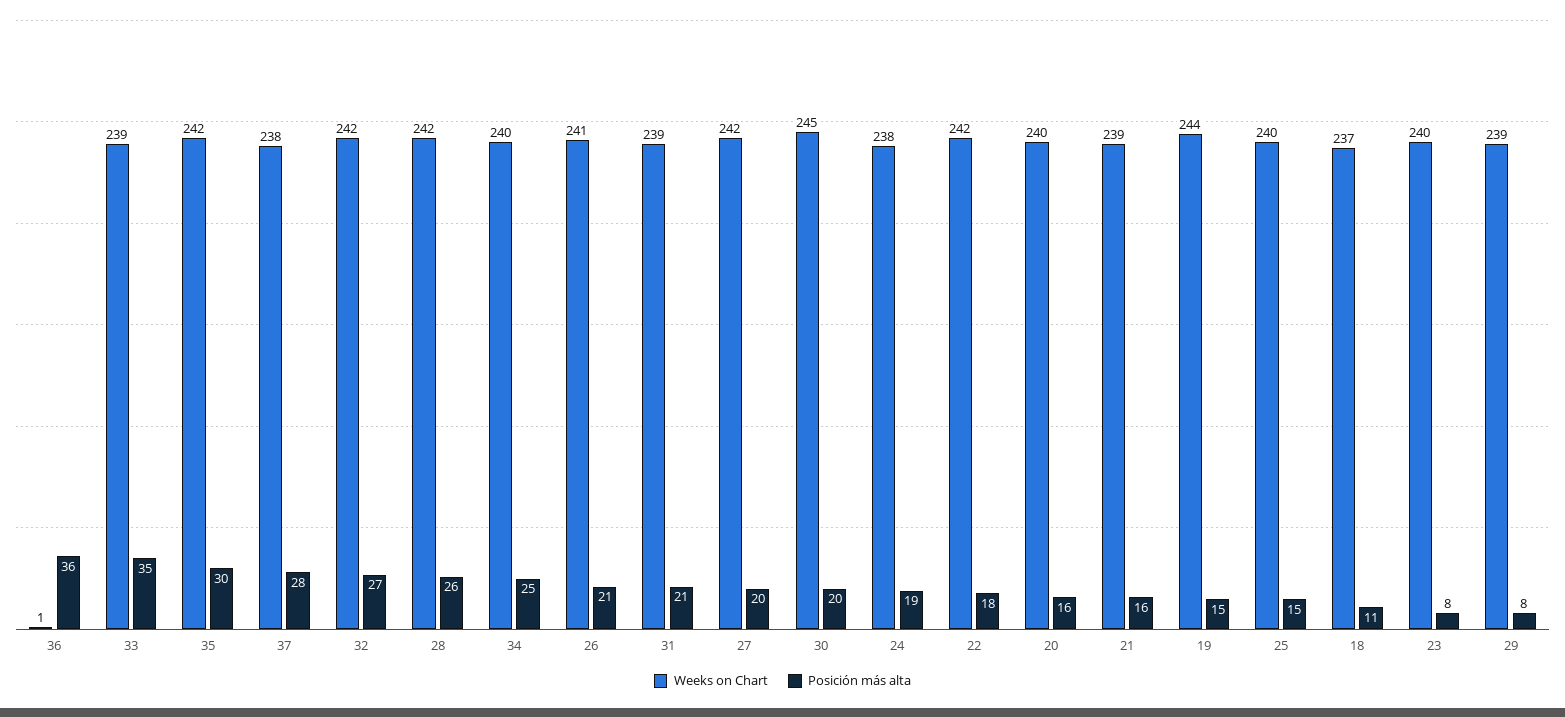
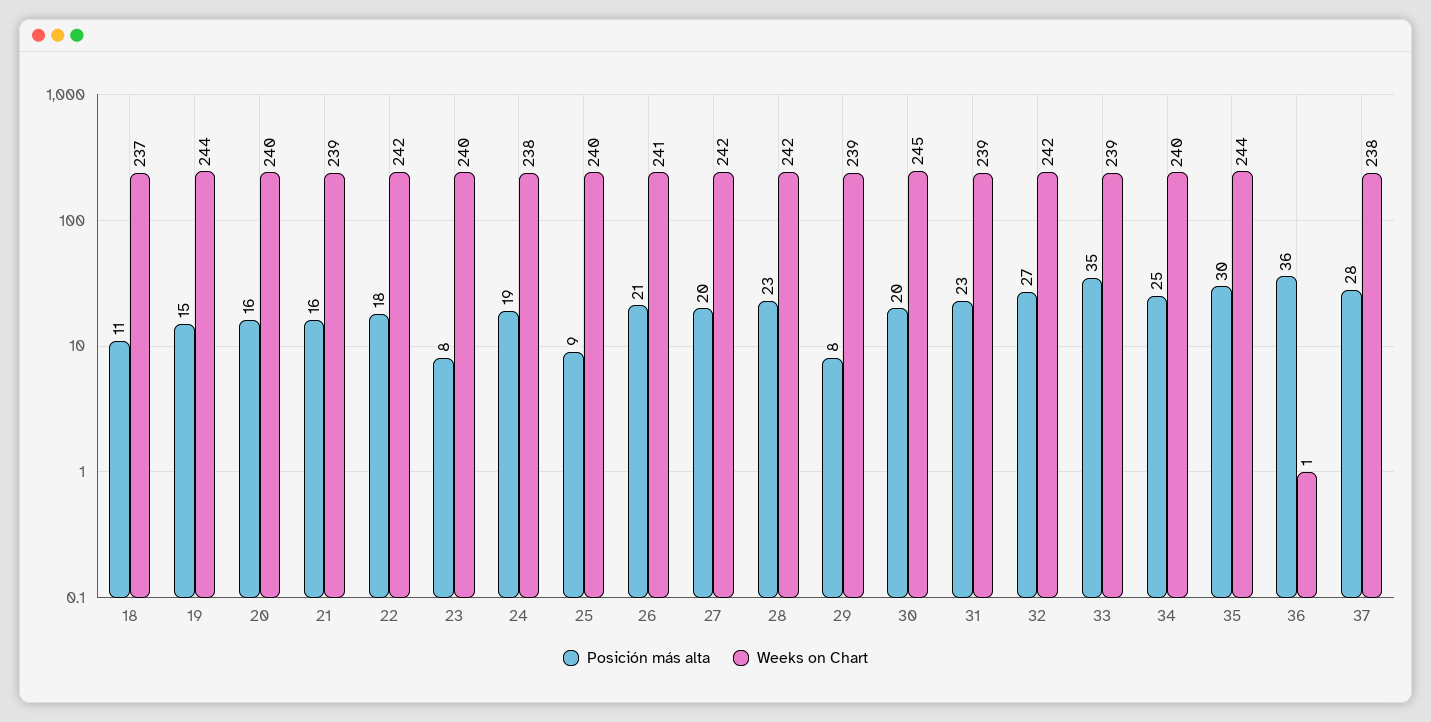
  {
    "Weeks on Chart": {
      "36": 1,
      "33": 239,
-     "35": 242,
+     "35": 244,
      "37": 238,
      "32": 242,
      "28": 242,
      "34": 240,
      "26": 241,
      "31": 239,
      "27": 242,
      "30": 245,
      "24": 238,
      "22": 242,
      "20": 240,
      "21": 239,
      "19": 244,
      "25": 240,
      "18": 237,
      "23": 240,
      "29": 239
    },
    "Posición más alta": {
      "36": 36,
      "33": 35,
      "35": 30,
      "37": 28,
      "32": 27,
-     "28": 26,
+     "28": 23,
      "34": 25,
      "26": 21,
-     "31": 21,
+     "31": 23,
      "27": 20,
      "30": 20,
      "24": 19,
      "22": 18,
      "20": 16,
      "21": 16,
      "19": 15,
-     "25": 15,
+     "25": 9,
      "18": 11,
      "23": 8,
      "29": 8
    }
  }

